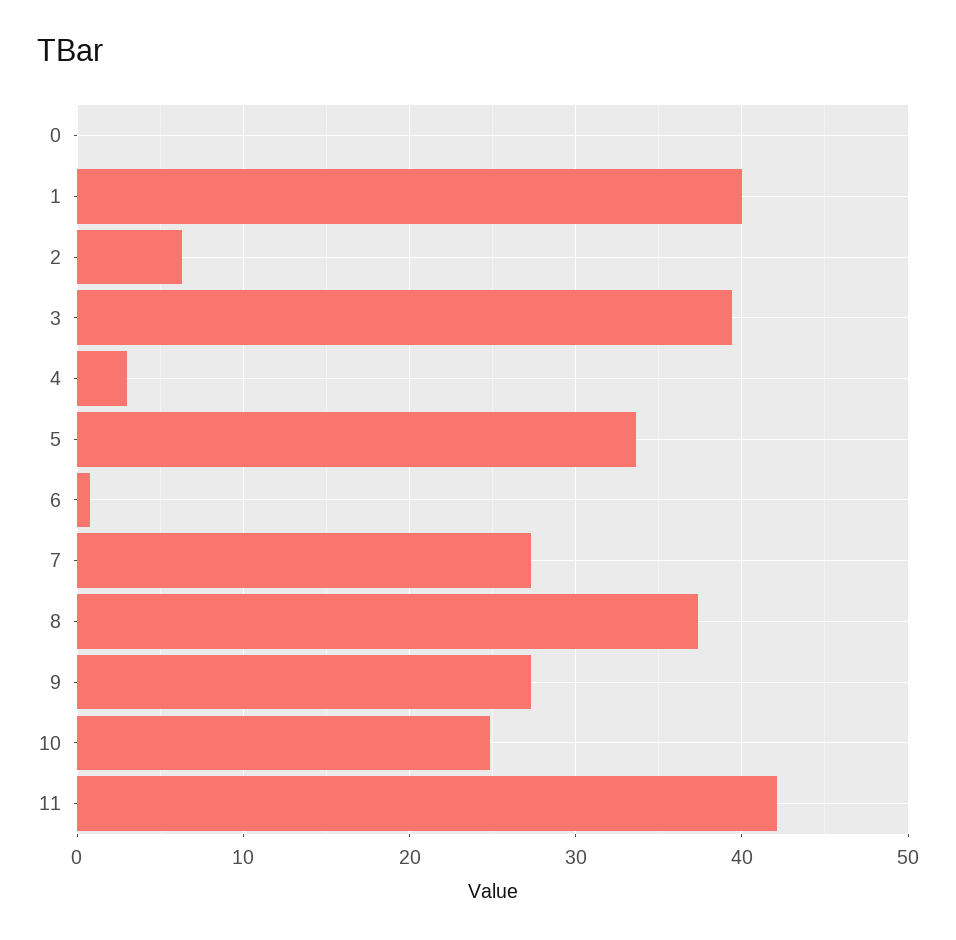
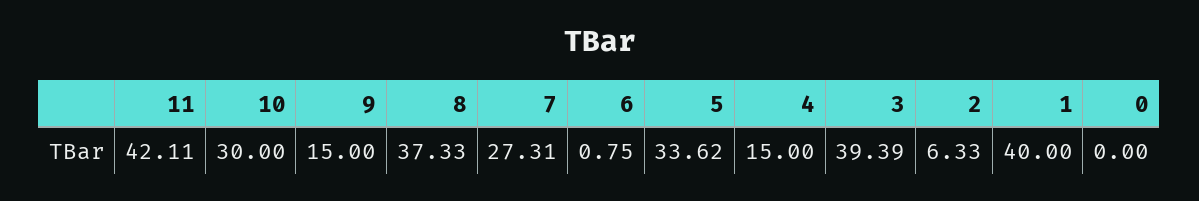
  {
    "0": 0,
    "1": 40,
    "2": 6.33,
    "3": 39.39,
-   "4": 3,
+   "4": 15,
    "5": 33.62,
    "6": 0.75,
    "7": 27.31,
    "8": 37.33,
-   "9": 27,
+   "9": 15,
-   "10": 25,
+   "10": 30,
    "11": 42.11
  }

